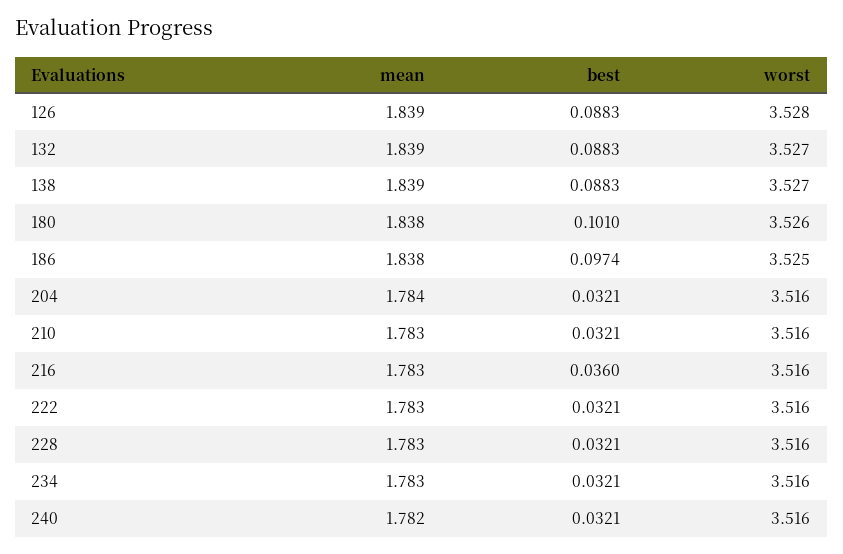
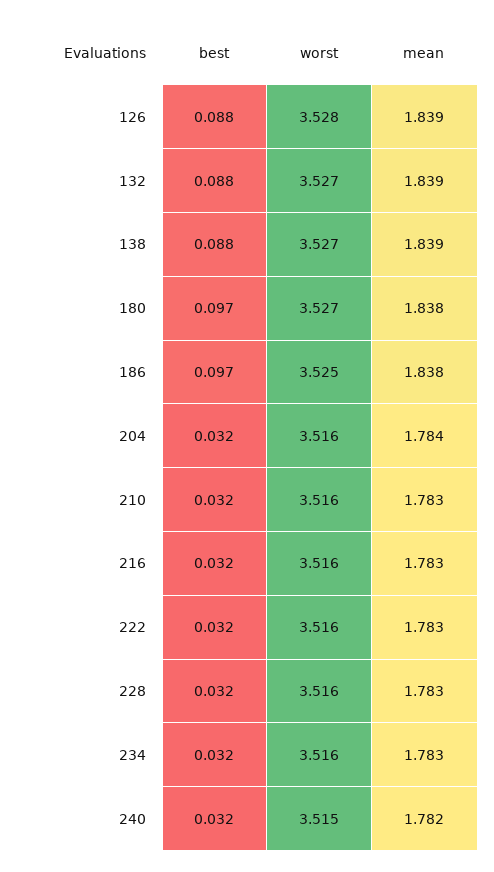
  {
    "mean": {
      "126": 1.839,
      "132": 1.839,
      "138": 1.839,
      "180": 1.838,
      "186": 1.838,
      "204": 1.784,
      "210": 1.783,
      "216": 1.783,
      "222": 1.783,
      "228": 1.783,
      "234": 1.783,
      "240": 1.782
    },
    "best": {
      "126": 0.0883,
      "132": 0.0883,
      "138": 0.0883,
-     "180": 0.101,
+     "180": 0.097,
      "186": 0.0974,
      "204": 0.0321,
      "210": 0.0321,
-     "216": 0.036,
+     "216": 0.032,
      "222": 0.0321,
      "228": 0.0321,
      "234": 0.0321,
      "240": 0.0321
    },
    "worst": {
      "126": 3.528,
      "132": 3.527,
      "138": 3.527,
-     "180": 3.526,
+     "180": 3.527,
      "186": 3.525,
      "204": 3.516,
      "210": 3.516,
      "216": 3.516,
      "222": 3.516,
      "228": 3.516,
      "234": 3.516,
-     "240": 3.516
+     "240": 3.515
    }
  }

